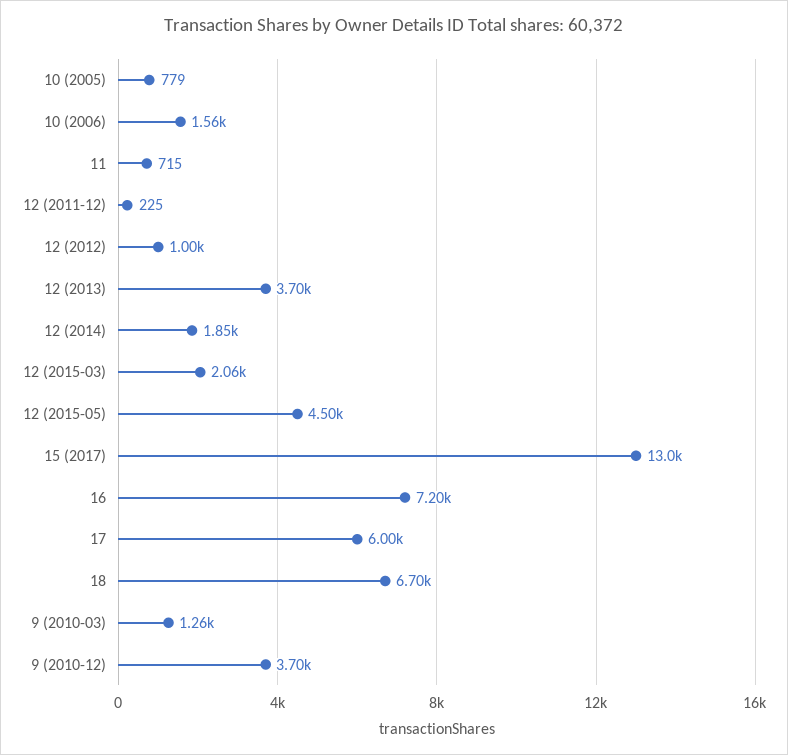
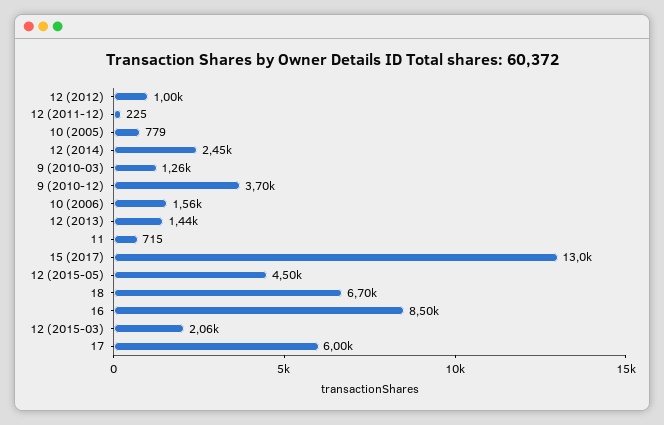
  {
    "10 (2005)": 779,
    "10 (2006)": 1560,
    "11": 715,
    "12 (2011-12)": 225,
    "12 (2012)": 1000,
-   "12 (2013)": 3700,
+   "12 (2013)": 1440,
-   "12 (2014)": 1850,
+   "12 (2014)": 2450,
    "12 (2015-03)": 2060,
    "12 (2015-05)": 4500,
    "15 (2017)": 13000,
-   "16": 7200,
+   "16": 8500,
    "17": 6000,
    "18": 6700,
    "9 (2010-03)": 1260,
    "9 (2010-12)": 3700
  }

